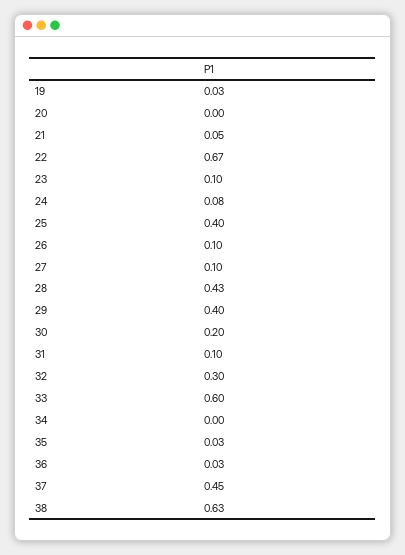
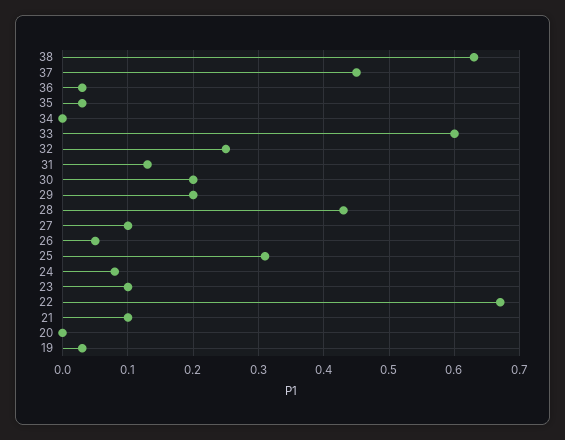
  {
    "19": 0.03,
    "20": 0,
-   "21": 0.05,
+   "21": 0.1,
    "22": 0.67,
    "23": 0.1,
    "24": 0.08,
-   "25": 0.4,
+   "25": 0.31,
-   "26": 0.1,
+   "26": 0.05,
    "27": 0.1,
    "28": 0.43,
-   "29": 0.4,
+   "29": 0.2,
    "30": 0.2,
-   "31": 0.1,
+   "31": 0.13,
-   "32": 0.3,
+   "32": 0.25,
    "33": 0.6,
    "34": 0,
    "35": 0.03,
    "36": 0.03,
    "37": 0.45,
    "38": 0.63
  }

